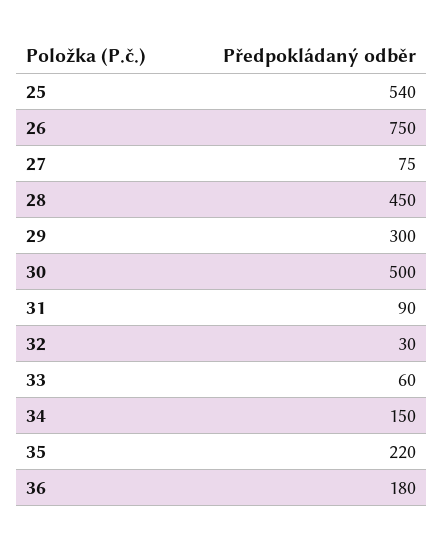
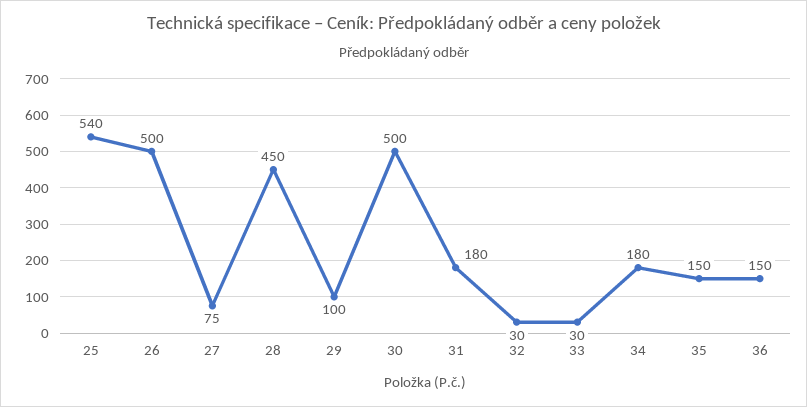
  {
    "25": 540,
-   "26": 750,
+   "26": 500,
    "27": 75,
    "28": 450,
-   "29": 300,
+   "29": 100,
    "30": 500,
-   "31": 90,
+   "31": 180,
    "32": 30,
-   "33": 60,
+   "33": 30,
-   "34": 150,
+   "34": 180,
-   "35": 220,
+   "35": 150,
-   "36": 180
+   "36": 150
  }

